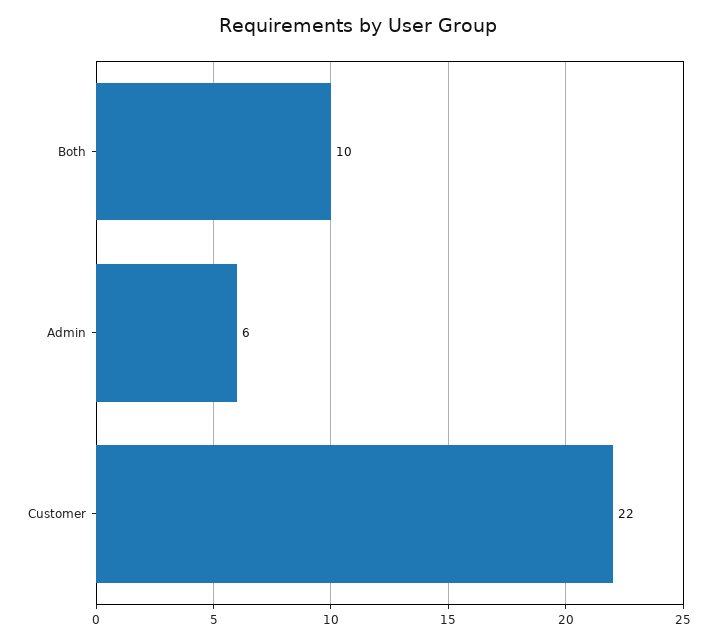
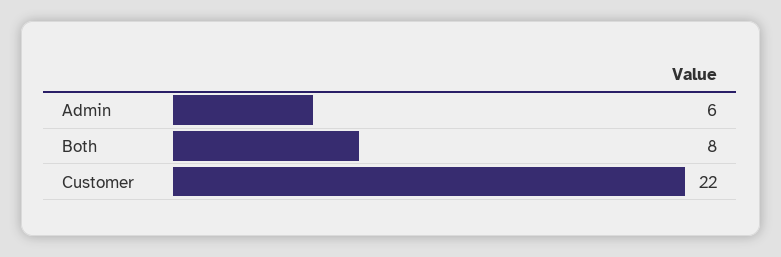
  {
-   "Both": 10,
+   "Both": 8,
    "Admin": 6,
    "Customer": 22
  }

